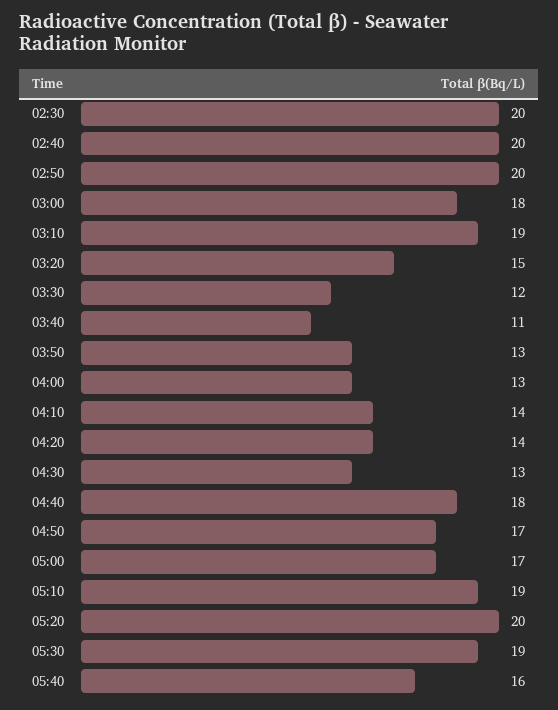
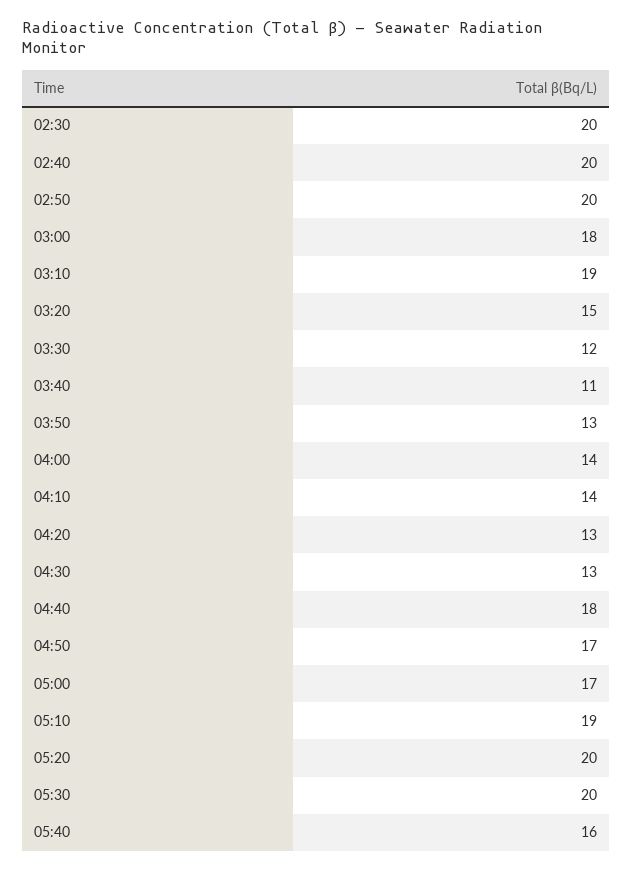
  {
    "02:30": 20,
    "02:40": 20,
    "02:50": 20,
    "03:00": 18,
    "03:10": 19,
    "03:20": 15,
    "03:30": 12,
    "03:40": 11,
    "03:50": 13,
-   "04:00": 13,
+   "04:00": 14,
    "04:10": 14,
-   "04:20": 14,
+   "04:20": 13,
    "04:30": 13,
    "04:40": 18,
    "04:50": 17,
    "05:00": 17,
    "05:10": 19,
    "05:20": 20,
-   "05:30": 19,
+   "05:30": 20,
    "05:40": 16
  }

